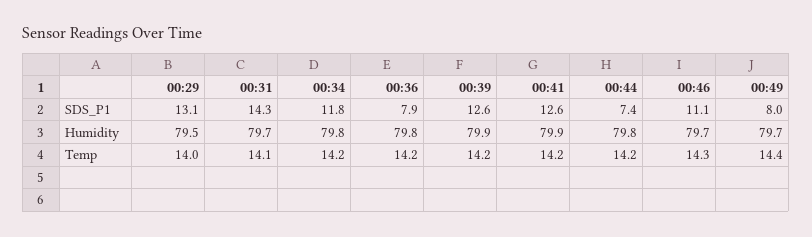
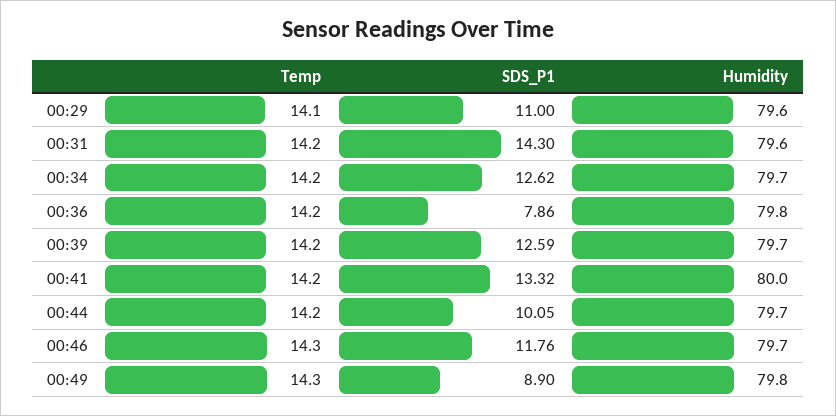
  {
    "00:29": {
-     "SDS_P1": 13.1,
+     "SDS_P1": 11,
-     "Humidity": 79.5,
+     "Humidity": 79.6,
-     "Temp": 14
+     "Temp": 14.1
    },
    "00:31": {
      "SDS_P1": 14.3,
-     "Humidity": 79.7,
+     "Humidity": 79.6,
-     "Temp": 14.1
+     "Temp": 14.2
    },
    "00:34": {
-     "SDS_P1": 11.8,
+     "SDS_P1": 12.62,
-     "Humidity": 79.8,
+     "Humidity": 79.7,
      "Temp": 14.2
    },
    "00:36": {
      "SDS_P1": 7.86,
      "Humidity": 79.8,
      "Temp": 14.2
    },
    "00:39": {
      "SDS_P1": 12.59,
-     "Humidity": 79.9,
+     "Humidity": 79.7,
      "Temp": 14.2
    },
    "00:41": {
-     "SDS_P1": 12.6,
+     "SDS_P1": 13.32,
-     "Humidity": 79.9,
+     "Humidity": 80,
      "Temp": 14.2
    },
    "00:44": {
-     "SDS_P1": 7.4,
+     "SDS_P1": 10.05,
-     "Humidity": 79.8,
+     "Humidity": 79.7,
      "Temp": 14.2
    },
    "00:46": {
-     "SDS_P1": 11.1,
+     "SDS_P1": 11.76,
      "Humidity": 79.7,
      "Temp": 14.3
    },
    "00:49": {
-     "SDS_P1": 8,
+     "SDS_P1": 8.9,
-     "Humidity": 79.7,
+     "Humidity": 79.8,
-     "Temp": 14.4
+     "Temp": 14.3
    }
  }

